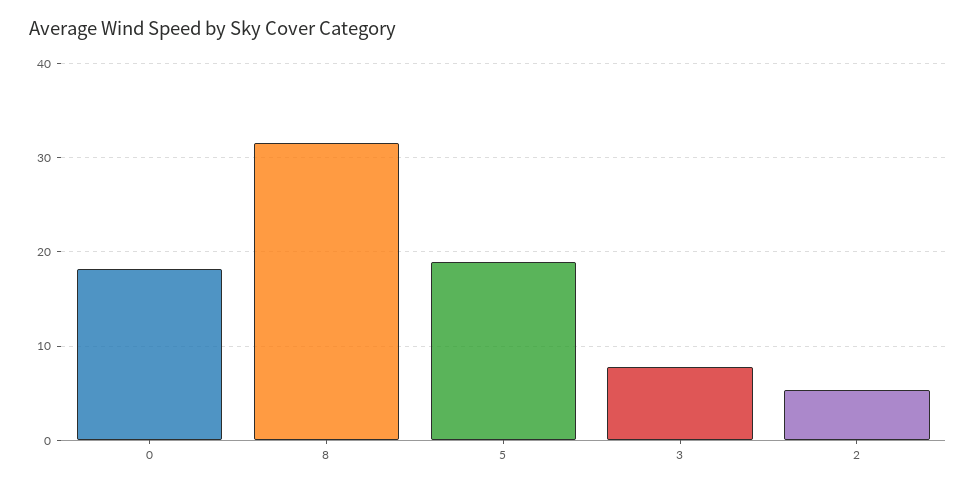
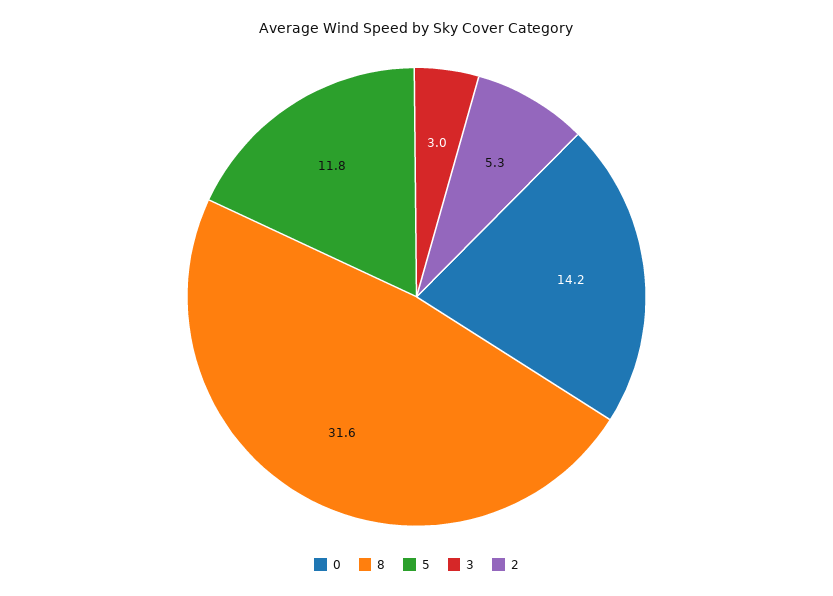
  {
-   "0": 18,
+   "0": 14.2,
    "8": 31.6,
-   "5": 19,
+   "5": 11.8,
-   "3": 8,
+   "3": 3,
    "2": 5.3
  }

